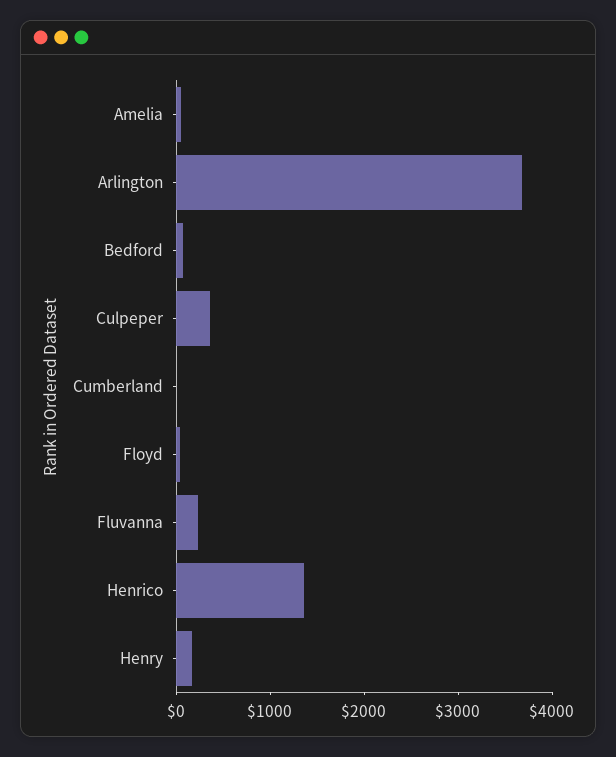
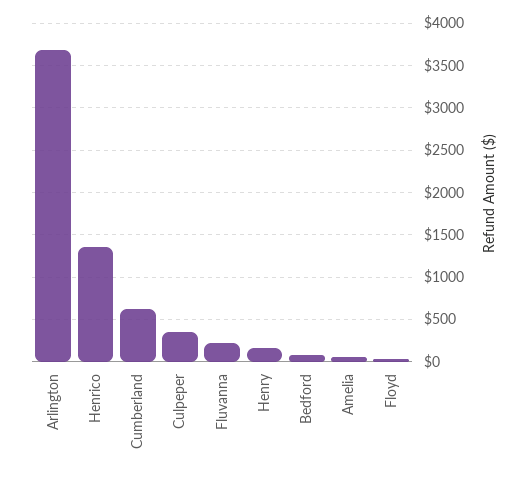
  {
    "Amelia": 100,
    "Arlington": 3700,
    "Bedford": 100,
    "Culpeper": 400,
-   "Cumberland": 0,
+   "Cumberland": 600,
    "Floyd": 0,
    "Fluvanna": 200,
    "Henrico": 1400,
    "Henry": 200
  }

